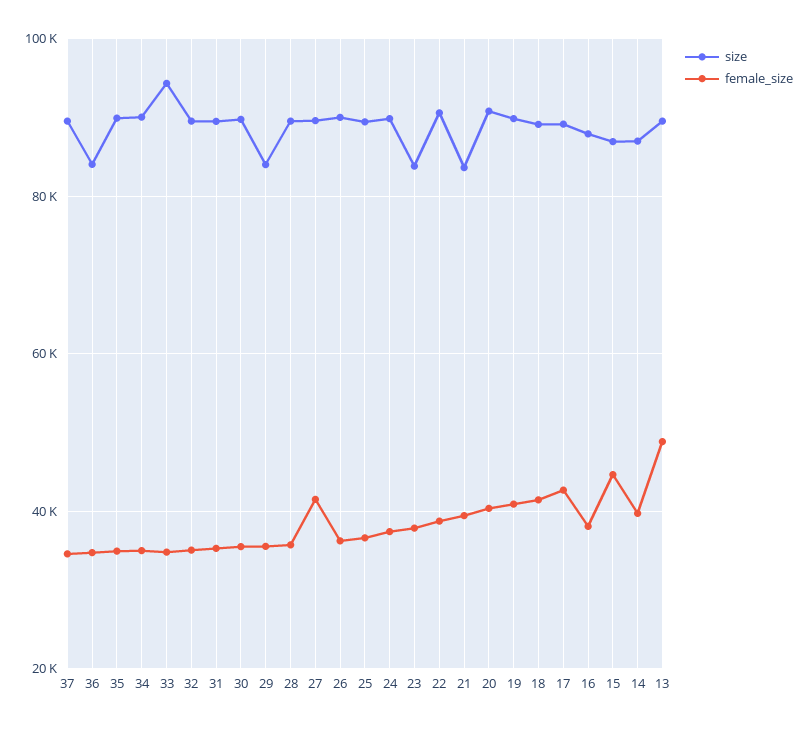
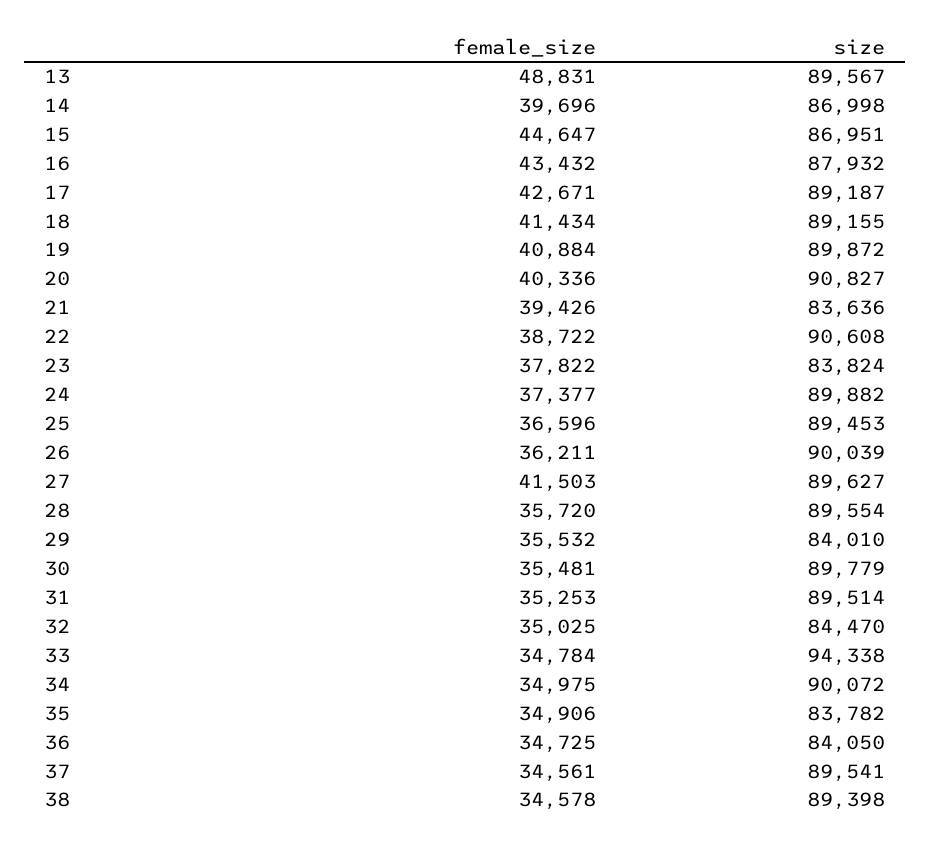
  {
    "size": {
      "37": 89541,
      "36": 84050,
-     "35": 90000,
+     "35": 83782,
      "34": 90072,
      "33": 94338,
-     "32": 90000,
+     "32": 84470,
      "31": 89514,
      "30": 89779,
      "29": 84010,
      "28": 89554,
      "27": 89627,
      "26": 90039,
      "25": 89453,
      "24": 89882,
      "23": 83824,
      "22": 90608,
      "21": 83636,
      "20": 90827,
      "19": 89872,
      "18": 89155,
      "17": 89187,
      "16": 87932,
      "15": 86951,
      "14": 86998,
-     "13": 89567
+     "13": 89567,
+     "38": 89398
    },
    "female_size": {
      "37": 34561,
      "36": 34725,
      "35": 34906,
      "34": 34975,
      "33": 34784,
      "32": 35025,
      "31": 35253,
      "30": 35481,
      "29": 35532,
      "28": 35720,
      "27": 41503,
      "26": 36211,
      "25": 36596,
      "24": 37377,
      "23": 37822,
      "22": 38722,
      "21": 39426,
      "20": 40336,
      "19": 40884,
      "18": 41434,
      "17": 42671,
-     "16": 38000,
+     "16": 43432,
      "15": 44647,
      "14": 39696,
-     "13": 48831
+     "13": 48831,
+     "38": 34578
    }
  }

